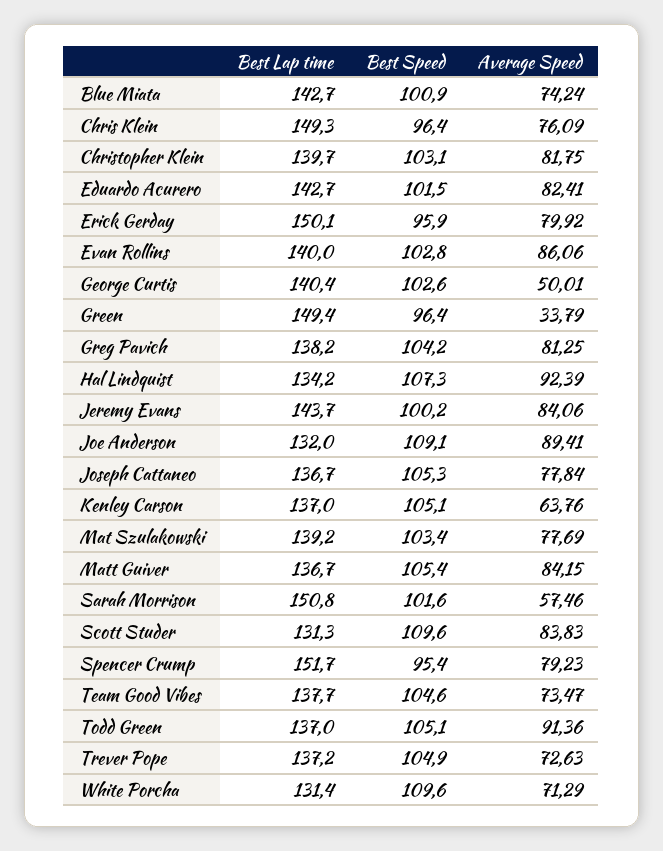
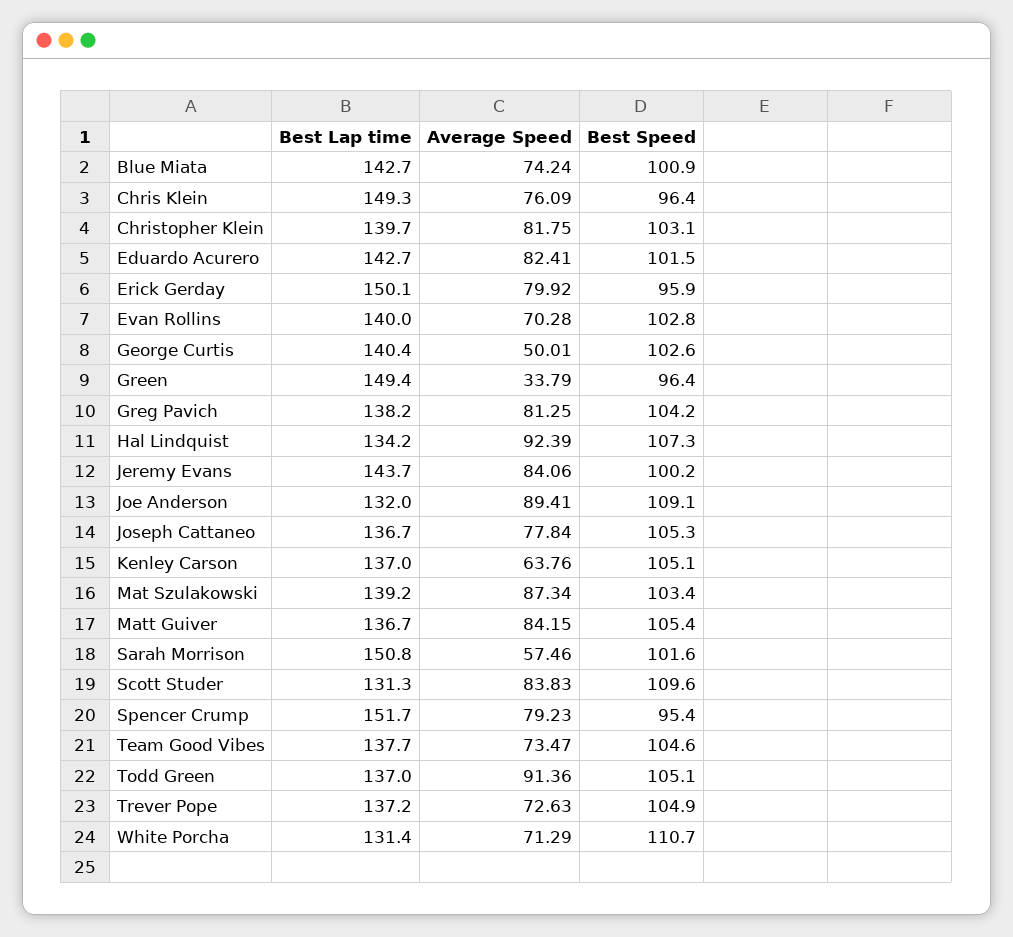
  {
    "Best Lap time": {
      "Blue Miata": 142.7,
      "Chris Klein": 149.3,
      "Christopher Klein": 139.7,
      "Eduardo Acurero": 142.7,
      "Erick Gerday": 150.1,
      "Evan Rollins": 140,
      "George Curtis": 140.4,
      "Green": 149.4,
      "Greg Pavich": 138.2,
      "Hal Lindquist": 134.2,
      "Jeremy Evans": 143.7,
      "Joe Anderson": 132,
      "Joseph Cattaneo": 136.7,
      "Kenley Carson": 137,
      "Mat Szulakowski": 139.2,
      "Matt Guiver": 136.7,
      "Sarah Morrison": 150.8,
      "Scott Studer": 131.3,
      "Spencer Crump": 151.7,
      "Team Good Vibes": 137.7,
      "Todd Green": 137,
      "Trever Pope": 137.2,
      "White Porcha": 131.4
    },
    "Best Speed": {
      "Blue Miata": 100.9,
      "Chris Klein": 96.4,
      "Christopher Klein": 103.1,
      "Eduardo Acurero": 101.5,
      "Erick Gerday": 95.9,
      "Evan Rollins": 102.8,
      "George Curtis": 102.6,
      "Green": 96.4,
      "Greg Pavich": 104.2,
      "Hal Lindquist": 107.3,
      "Jeremy Evans": 100.2,
      "Joe Anderson": 109.1,
      "Joseph Cattaneo": 105.3,
      "Kenley Carson": 105.1,
      "Mat Szulakowski": 103.4,
      "Matt Guiver": 105.4,
      "Sarah Morrison": 101.6,
      "Scott Studer": 109.6,
      "Spencer Crump": 95.4,
      "Team Good Vibes": 104.6,
      "Todd Green": 105.1,
      "Trever Pope": 104.9,
-     "White Porcha": 109.6
+     "White Porcha": 110.7
    },
    "Average Speed": {
      "Blue Miata": 74.24,
      "Chris Klein": 76.09,
      "Christopher Klein": 81.75,
      "Eduardo Acurero": 82.41,
      "Erick Gerday": 79.92,
-     "Evan Rollins": 86.06,
+     "Evan Rollins": 70.28,
      "George Curtis": 50.01,
      "Green": 33.79,
      "Greg Pavich": 81.25,
      "Hal Lindquist": 92.39,
      "Jeremy Evans": 84.06,
      "Joe Anderson": 89.41,
      "Joseph Cattaneo": 77.84,
      "Kenley Carson": 63.76,
-     "Mat Szulakowski": 77.69,
+     "Mat Szulakowski": 87.34,
      "Matt Guiver": 84.15,
      "Sarah Morrison": 57.46,
      "Scott Studer": 83.83,
      "Spencer Crump": 79.23,
      "Team Good Vibes": 73.47,
      "Todd Green": 91.36,
      "Trever Pope": 72.63,
      "White Porcha": 71.29
    }
  }

